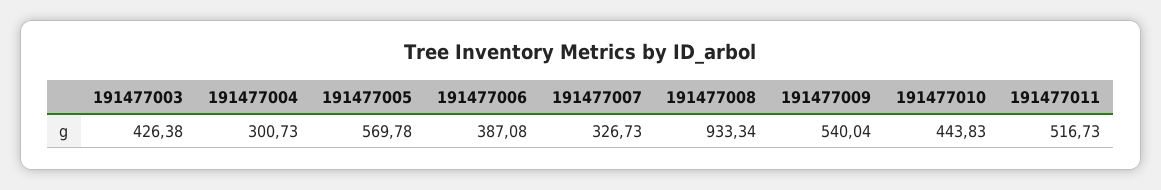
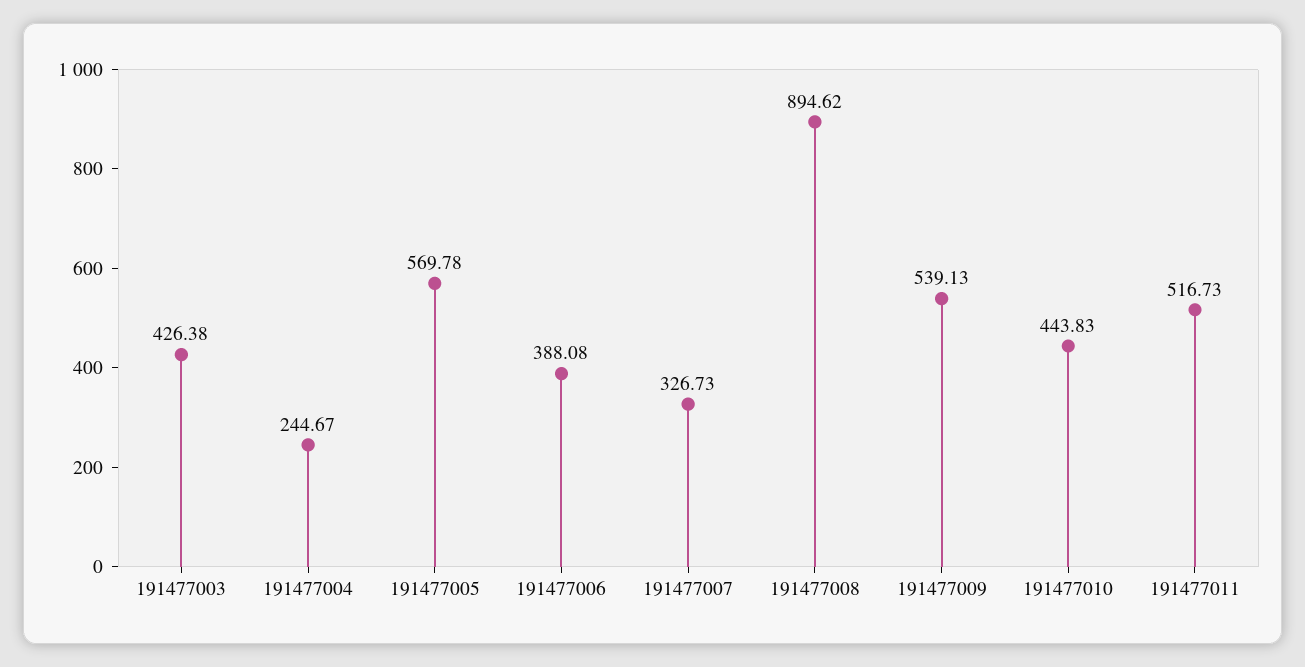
  {
    "191477003": 426.38,
-   "191477004": 300.73,
+   "191477004": 244.67,
    "191477005": 569.78,
-   "191477006": 387.08,
+   "191477006": 388.08,
    "191477007": 326.73,
-   "191477008": 933.34,
+   "191477008": 894.62,
-   "191477009": 540.04,
+   "191477009": 539.13,
    "191477010": 443.83,
    "191477011": 516.73
  }

